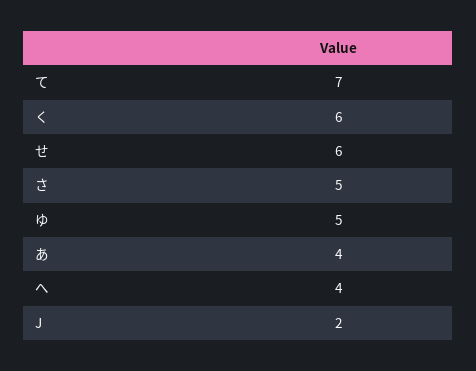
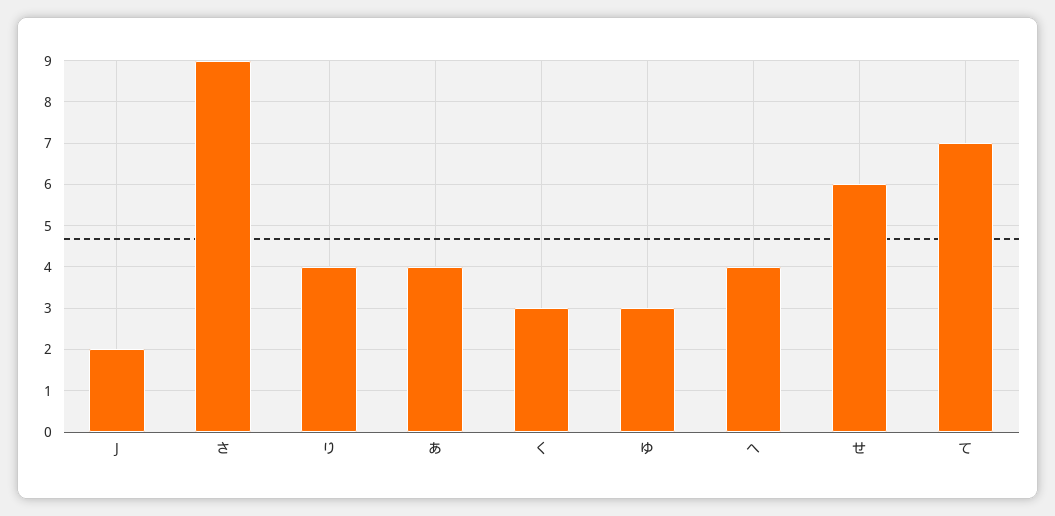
  {
    "て": 7,
-   "く": 6,
+   "く": 3,
    "せ": 6,
-   "さ": 5,
+   "さ": 9,
-   "ゆ": 5,
+   "ゆ": 3,
    "あ": 4,
    "へ": 4,
-   "J": 2
+   "J": 2,
+   "り": 4
  }

